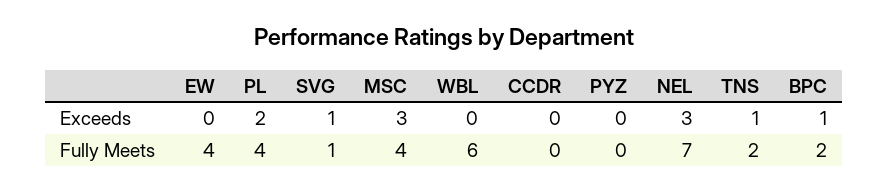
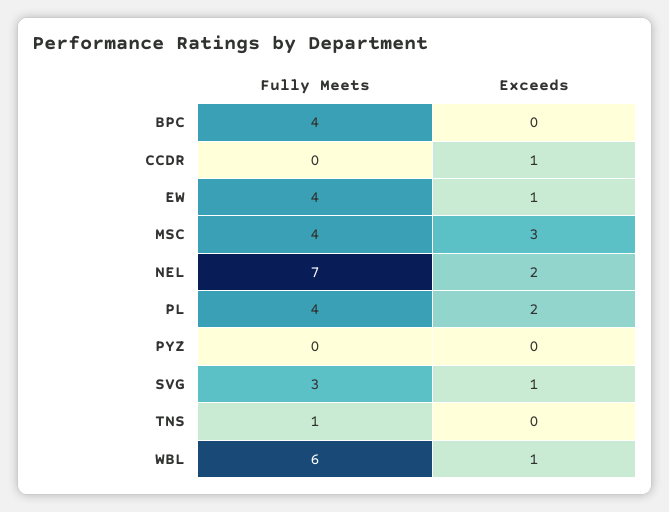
  {
    "EW": {
-     "Exceeds": 0,
+     "Exceeds": 1,
      "Fully Meets": 4
    },
    "PL": {
      "Exceeds": 2,
      "Fully Meets": 4
    },
    "SVG": {
      "Exceeds": 1,
-     "Fully Meets": 1
+     "Fully Meets": 3
    },
    "MSC": {
      "Exceeds": 3,
      "Fully Meets": 4
    },
    "WBL": {
-     "Exceeds": 0,
+     "Exceeds": 1,
      "Fully Meets": 6
    },
    "CCDR": {
-     "Exceeds": 0,
+     "Exceeds": 1,
      "Fully Meets": 0
    },
    "PYZ": {
      "Exceeds": 0,
      "Fully Meets": 0
    },
    "NEL": {
-     "Exceeds": 3,
+     "Exceeds": 2,
      "Fully Meets": 7
    },
    "TNS": {
-     "Exceeds": 1,
+     "Exceeds": 0,
-     "Fully Meets": 2
+     "Fully Meets": 1
    },
    "BPC": {
-     "Exceeds": 1,
+     "Exceeds": 0,
-     "Fully Meets": 2
+     "Fully Meets": 4
    }
  }

